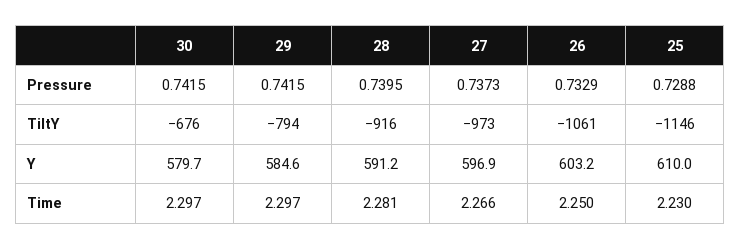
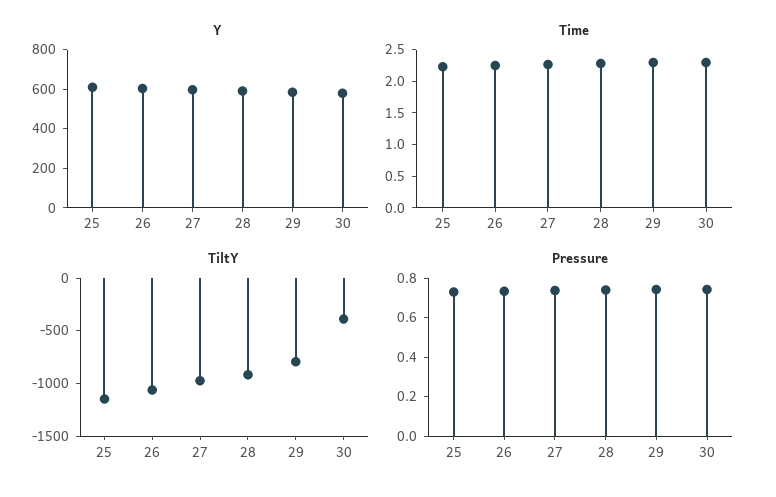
  {
    "Pressure": {
      "30": 0.7415,
      "29": 0.7415,
      "28": 0.7395,
      "27": 0.7373,
      "26": 0.7329,
      "25": 0.7288
    },
    "TiltY": {
-     "30": -676,
+     "30": -400,
      "29": -794,
      "28": -916,
      "27": -973,
      "26": -1061,
      "25": -1146
    },
    "Y": {
      "30": 579.7,
      "29": 584.6,
      "28": 591.2,
      "27": 596.9,
      "26": 603.2,
      "25": 610
    },
    "Time": {
      "30": 2.297,
      "29": 2.297,
      "28": 2.281,
      "27": 2.266,
      "26": 2.25,
      "25": 2.23
    }
  }

